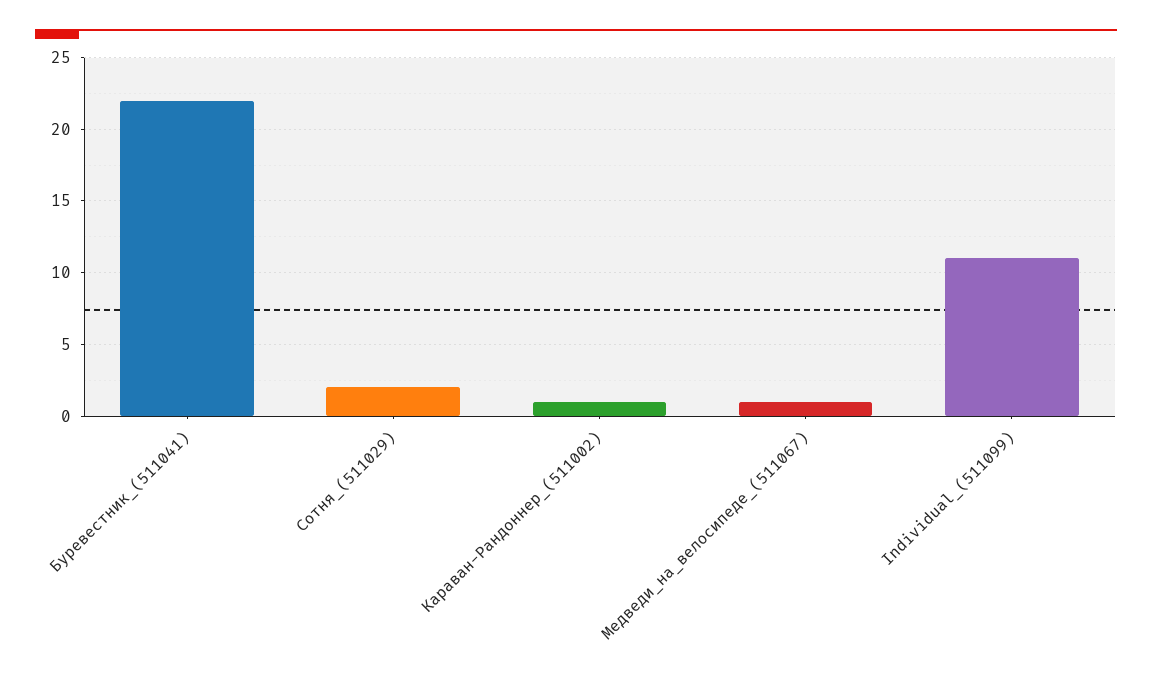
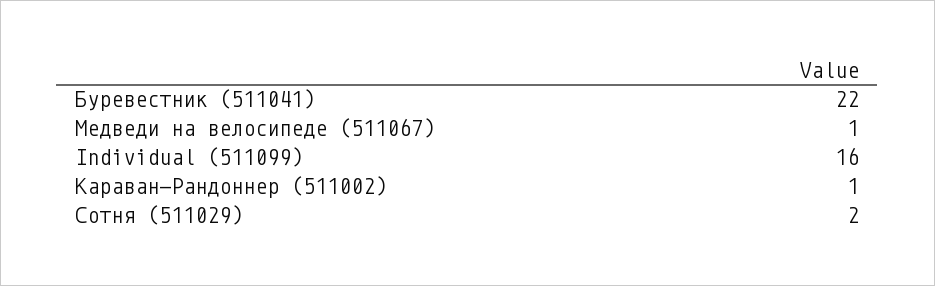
  {
    "Буревестник_(511041)": 22,
    "Сотня_(511029)": 2,
    "Караван-Рандоннер_(511002)": 1,
    "Медведи_на_велосипеде_(511067)": 1,
-   "Individual_(511099)": 11
+   "Individual_(511099)": 16
  }

